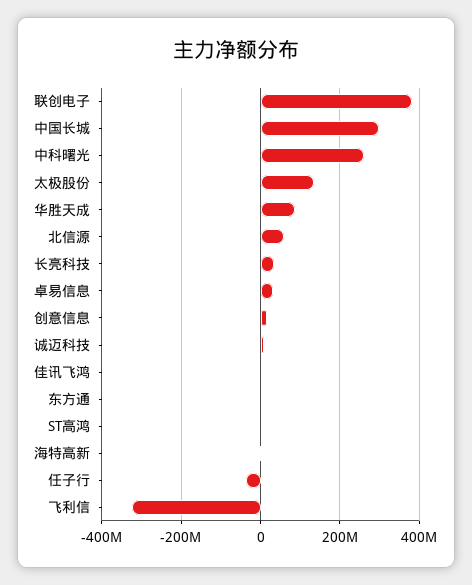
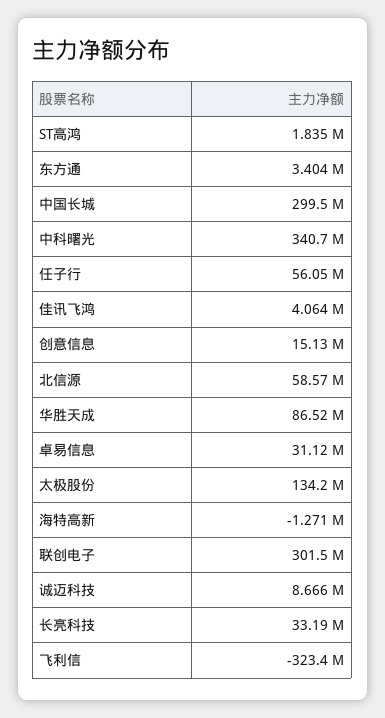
  {
-   "联创电子": 380000000,
+   "联创电子": 301500000,
    "中国长城": 299500000,
-   "中科曙光": 260000000,
+   "中科曙光": 340700000,
    "太极股份": 134200000,
    "华胜天成": 86520000,
    "北信源": 58570000,
    "长亮科技": 33190000,
    "卓易信息": 31120000,
    "创意信息": 15130000,
    "诚迈科技": 8666000,
    "佳讯飞鸿": 4064000,
    "东方通": 3404000,
    "ST高鸿": 1835000,
    "海特高新": -1271000,
-   "任子行": -40000000,
+   "任子行": 56050000,
    "飞利信": -323400000
  }

